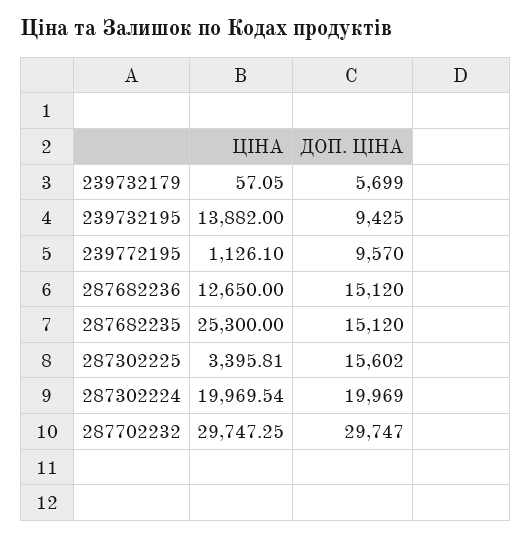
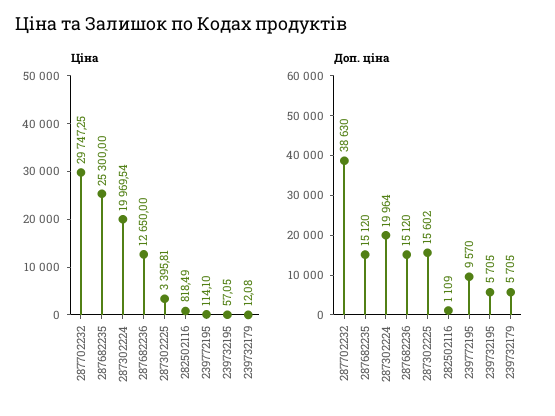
  {
    "ЦІНА": {
-     "239732179": 57.05,
+     "239732179": 12.08,
-     "239732195": 13882,
+     "239732195": 57.05,
-     "239772195": 1126.1,
+     "239772195": 114.1,
      "287682236": 12650,
      "287682235": 25300,
      "287302225": 3395.81,
      "287302224": 19969.54,
-     "287702232": 29747.25
+     "287702232": 29747.25,
+     "282502116": 818.49
    },
    "ДОП. ЦІНА": {
-     "239732179": 5699,
+     "239732179": 5705,
-     "239732195": 9425,
+     "239732195": 5705,
      "239772195": 9570,
      "287682236": 15120,
      "287682235": 15120,
      "287302225": 15602,
-     "287302224": 19969,
+     "287302224": 19964,
-     "287702232": 29747
+     "287702232": 38630,
+     "282502116": 1109
    }
  }

